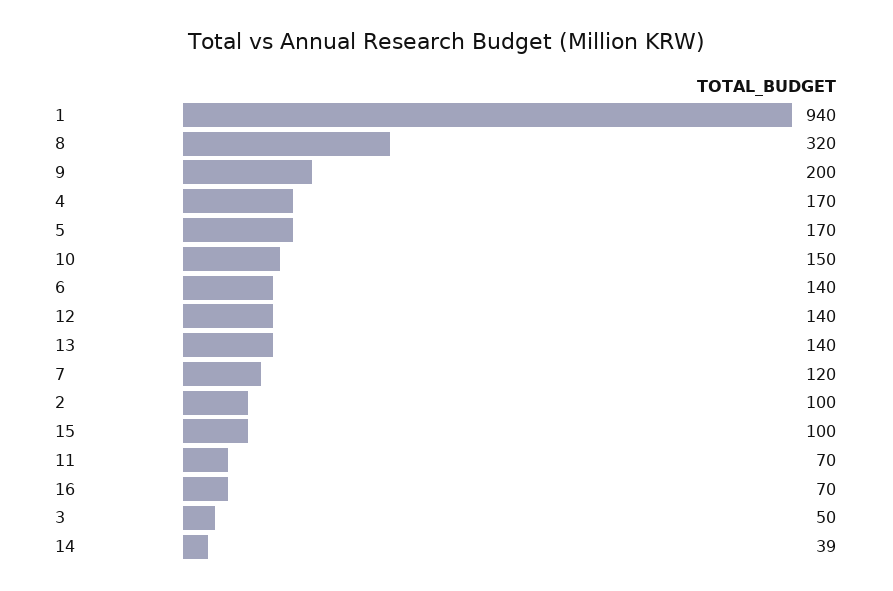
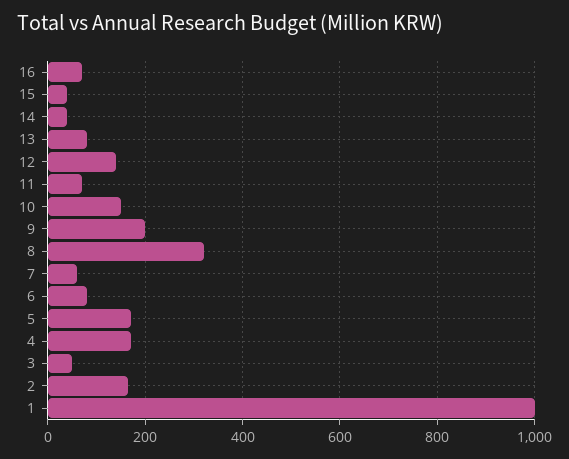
  {
-   "1": 940,
+   "1": 1000,
    "8": 320,
    "9": 200,
    "4": 170,
    "5": 170,
    "10": 150,
-   "6": 140,
+   "6": 80,
    "12": 140,
-   "13": 140,
+   "13": 80,
-   "7": 120,
+   "7": 60,
-   "2": 100,
+   "2": 160,
-   "15": 100,
+   "15": 40,
    "11": 70,
    "16": 70,
    "3": 50,
    "14": 39
  }

